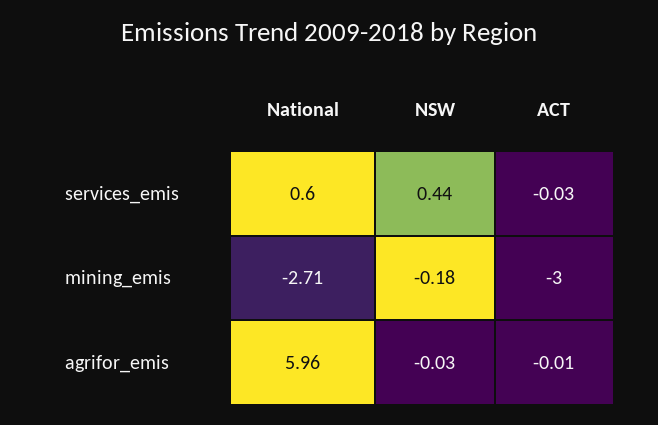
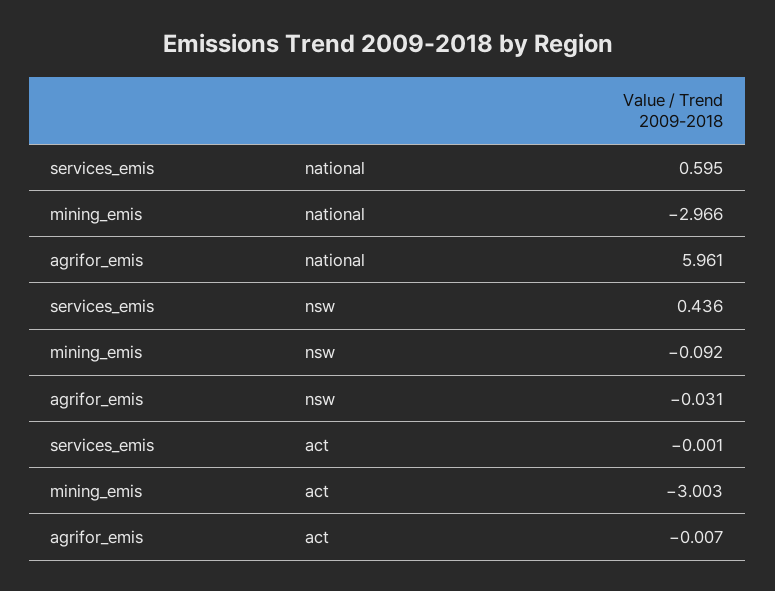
  {
    "National": {
      "services_emis": 0.595,
-     "mining_emis": -2.71,
+     "mining_emis": -2.966,
      "agrifor_emis": 5.961
    },
    "NSW": {
      "services_emis": 0.436,
-     "mining_emis": -0.18,
+     "mining_emis": -0.092,
      "agrifor_emis": -0.031
    },
    "ACT": {
-     "services_emis": -0.03,
+     "services_emis": -0.001,
      "mining_emis": -3.003,
      "agrifor_emis": -0.007
    }
  }

